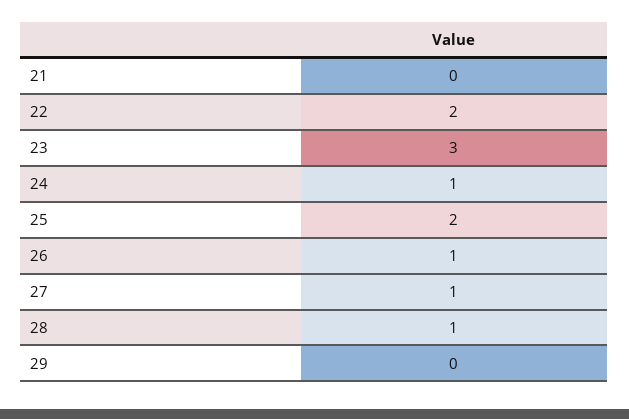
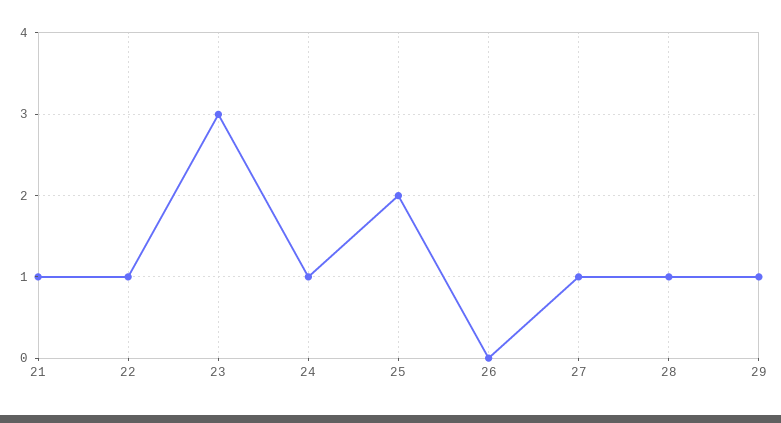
  {
-   "21": 0,
+   "21": 1,
-   "22": 2,
+   "22": 1,
    "23": 3,
    "24": 1,
    "25": 2,
-   "26": 1,
+   "26": 0,
    "27": 1,
    "28": 1,
-   "29": 0
+   "29": 1
  }

